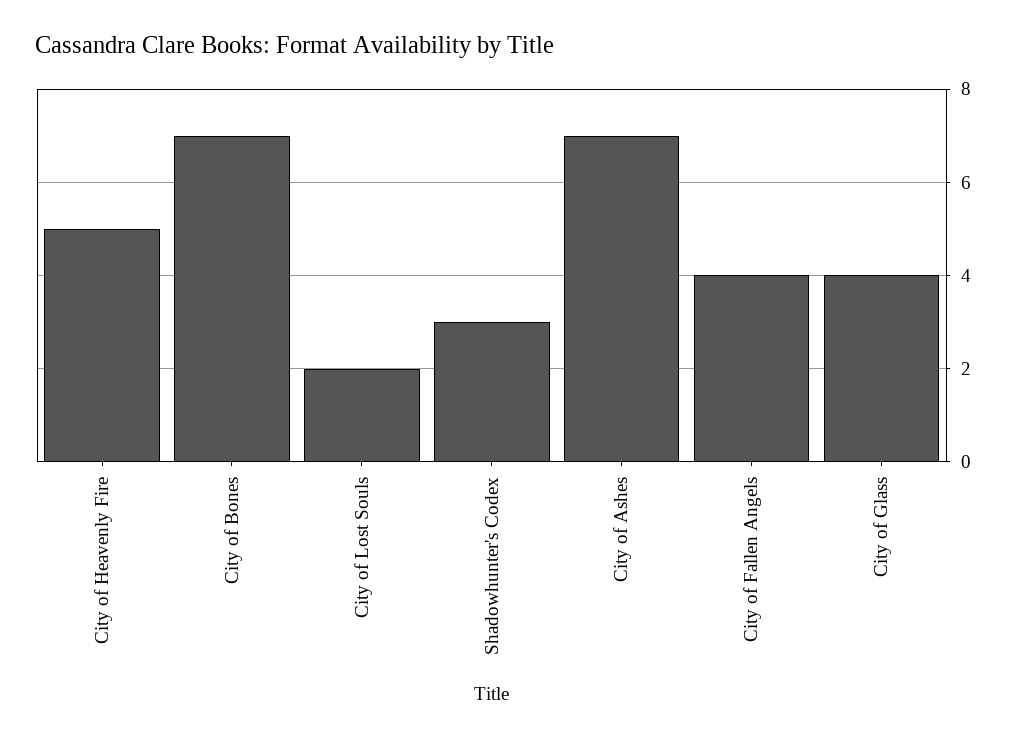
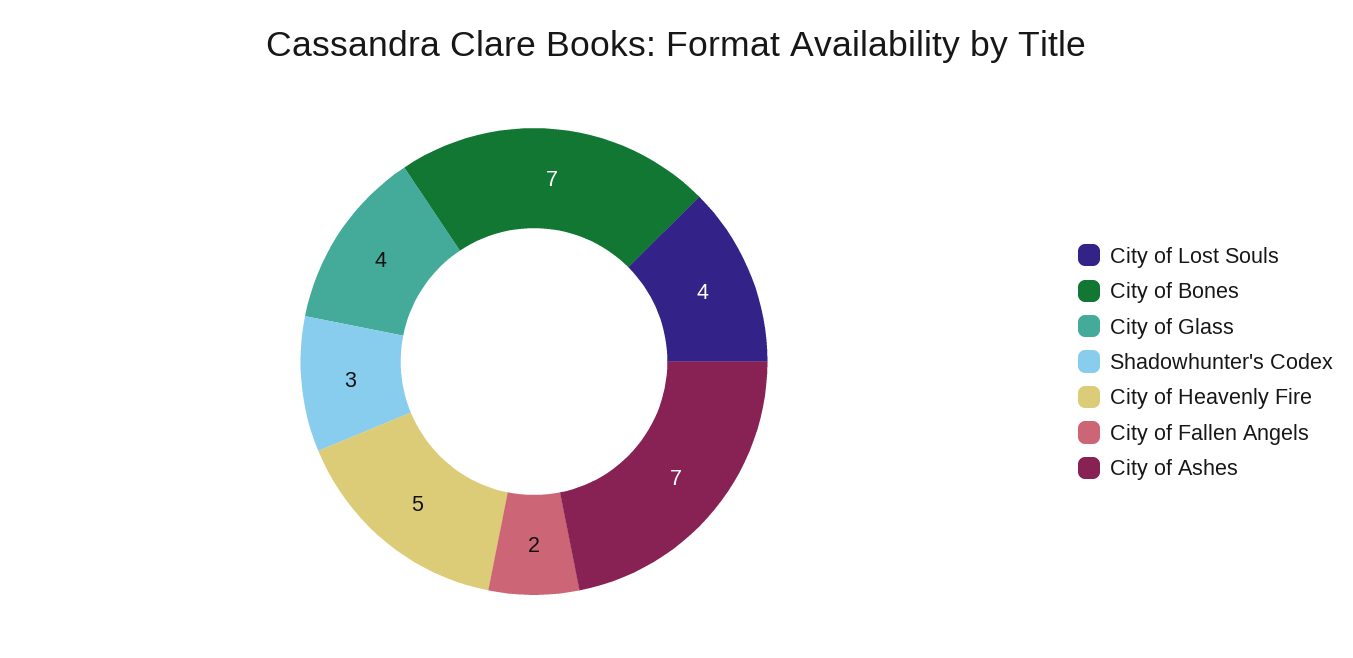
  {
    "City of Heavenly Fire": 5,
    "City of Bones": 7,
-   "City of Lost Souls": 2,
+   "City of Lost Souls": 4,
    "Shadowhunter's Codex": 3,
    "City of Ashes": 7,
-   "City of Fallen Angels": 4,
+   "City of Fallen Angels": 2,
    "City of Glass": 4
  }

